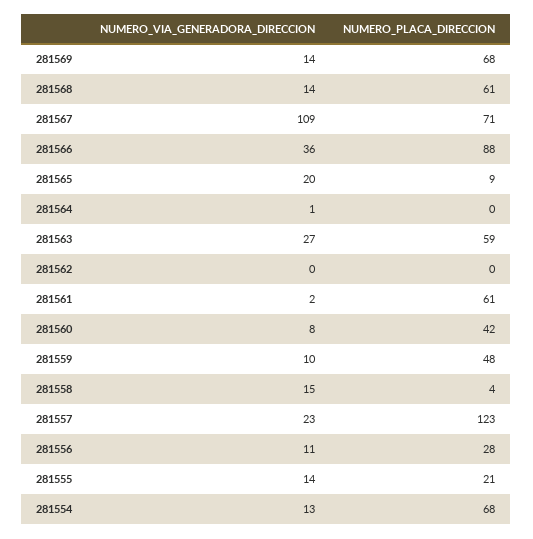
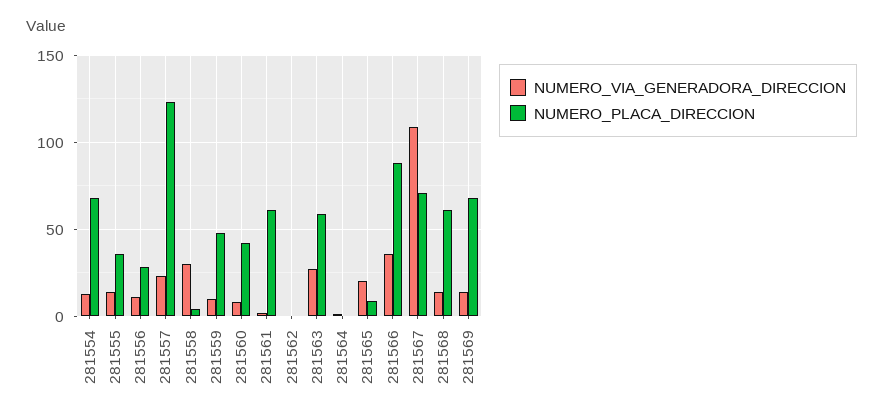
  {
    "NUMERO_VIA_GENERADORA_DIRECCION": {
      "281569": 14,
      "281568": 14,
      "281567": 109,
      "281566": 36,
      "281565": 20,
      "281564": 1,
      "281563": 27,
      "281562": 0,
      "281561": 2,
      "281560": 8,
      "281559": 10,
-     "281558": 15,
+     "281558": 30,
      "281557": 23,
      "281556": 11,
      "281555": 14,
      "281554": 13
    },
    "NUMERO_PLACA_DIRECCION": {
      "281569": 68,
      "281568": 61,
      "281567": 71,
      "281566": 88,
      "281565": 9,
      "281564": 0,
      "281563": 59,
      "281562": 0,
      "281561": 61,
      "281560": 42,
      "281559": 48,
      "281558": 4,
      "281557": 123,
      "281556": 28,
-     "281555": 21,
+     "281555": 35,
      "281554": 68
    }
  }

